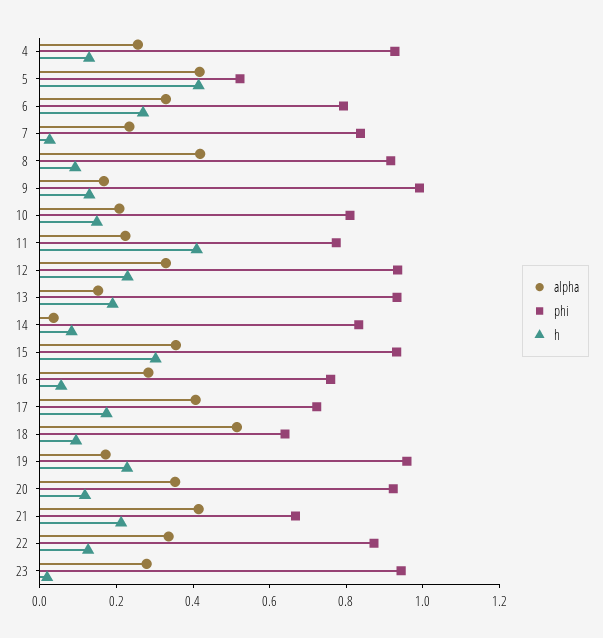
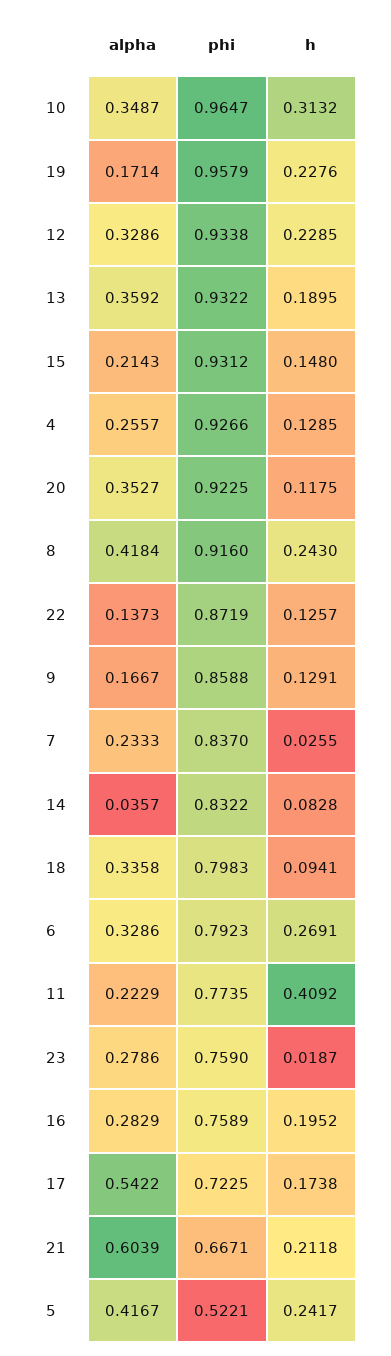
  {
    "alpha": {
      "4": 0.2557,
      "5": 0.4167,
      "6": 0.3286,
      "7": 0.2333,
      "8": 0.4184,
      "9": 0.1667,
-     "10": 0.2,
+     "10": 0.3487,
      "11": 0.2229,
      "12": 0.3286,
-     "13": 0.15,
+     "13": 0.3592,
      "14": 0.0357,
-     "15": 0.35,
+     "15": 0.2143,
      "16": 0.2829,
-     "17": 0.4,
+     "17": 0.5422,
-     "18": 0.5,
+     "18": 0.3358,
      "19": 0.1714,
      "20": 0.3527,
-     "21": 0.4,
+     "21": 0.6039,
-     "22": 0.35,
+     "22": 0.1373,
      "23": 0.2786
    },
    "phi": {
      "4": 0.9266,
      "5": 0.5221,
      "6": 0.7923,
      "7": 0.837,
      "8": 0.916,
-     "9": 1,
+     "9": 0.8588,
-     "10": 0.8,
+     "10": 0.9647,
      "11": 0.7735,
      "12": 0.9338,
      "13": 0.9322,
      "14": 0.8322,
      "15": 0.9312,
      "16": 0.7589,
      "17": 0.7225,
-     "18": 0.65,
+     "18": 0.7983,
      "19": 0.9579,
      "20": 0.9225,
      "21": 0.6671,
      "22": 0.8719,
-     "23": 0.95
+     "23": 0.759
    },
    "h": {
      "4": 0.1285,
-     "5": 0.4,
+     "5": 0.2417,
      "6": 0.2691,
      "7": 0.0255,
-     "8": 0.1,
+     "8": 0.243,
      "9": 0.1291,
-     "10": 0.15,
+     "10": 0.3132,
      "11": 0.4092,
      "12": 0.2285,
      "13": 0.1895,
      "14": 0.0828,
-     "15": 0.3,
+     "15": 0.148,
-     "16": 0.05,
+     "16": 0.1952,
      "17": 0.1738,
      "18": 0.0941,
      "19": 0.2276,
      "20": 0.1175,
      "21": 0.2118,
      "22": 0.1257,
      "23": 0.0187
    }
  }

